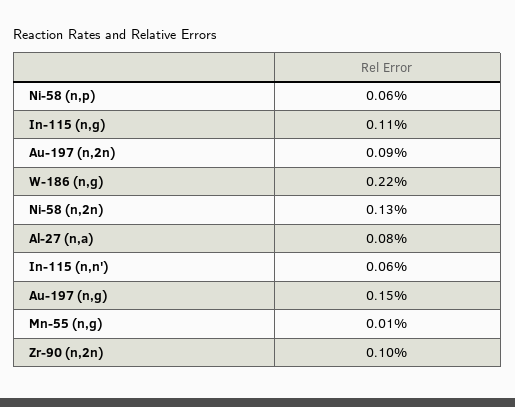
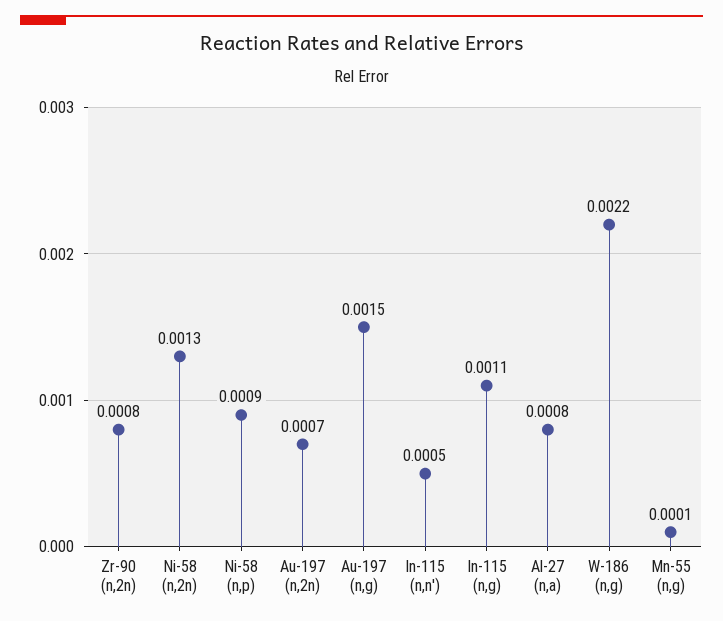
  {
-   "Ni-58 (n,p)": 0.0006,
+   "Ni-58 (n,p)": 0.0009,
    "In-115 (n,g)": 0.0011,
-   "Au-197 (n,2n)": 0.0009,
+   "Au-197 (n,2n)": 0.0007,
    "W-186 (n,g)": 0.0022,
    "Ni-58 (n,2n)": 0.0013,
    "Al-27 (n,a)": 0.0008,
-   "In-115 (n,n')": 0.0006,
+   "In-115 (n,n')": 0.0005,
    "Au-197 (n,g)": 0.0015,
    "Mn-55 (n,g)": 0.0001,
-   "Zr-90 (n,2n)": 0.001
+   "Zr-90 (n,2n)": 0.0008
  }

